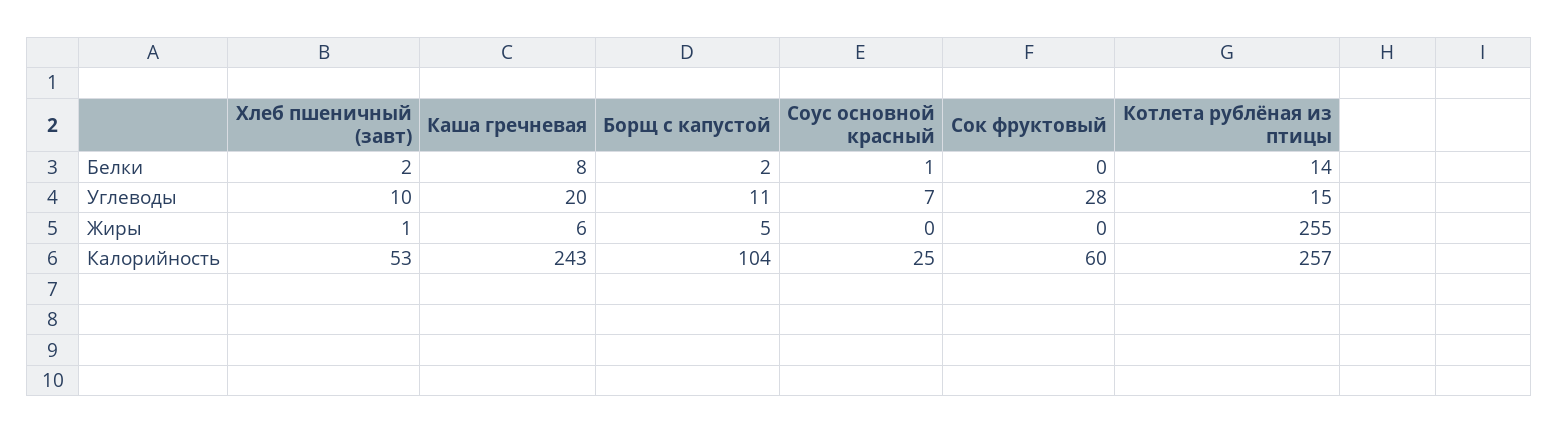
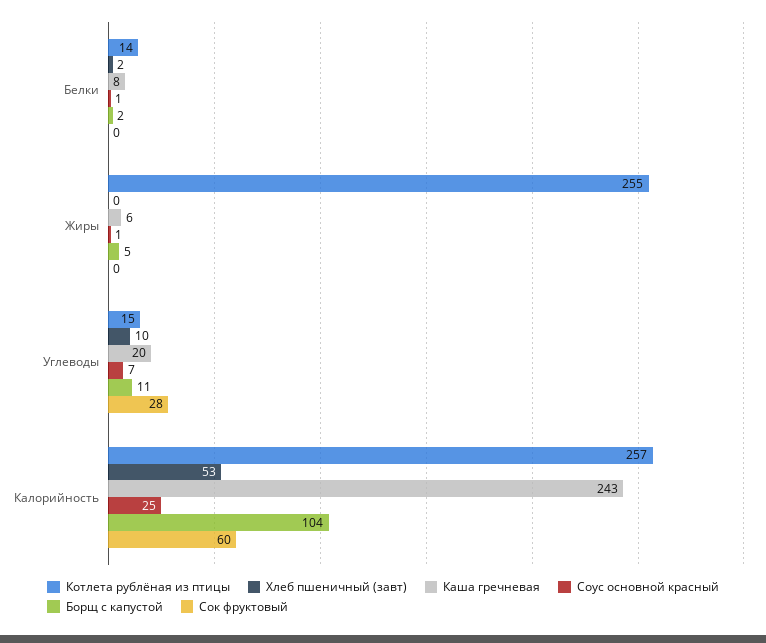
  {
    "Хлеб пшеничный (завт)": {
      "Белки": 2,
      "Углеводы": 10,
-     "Жиры": 1,
+     "Жиры": 0,
      "Калорийность": 53
    },
    "Каша гречневая": {
      "Белки": 8,
      "Углеводы": 20,
      "Жиры": 6,
      "Калорийность": 243
    },
    "Борщ с капустой": {
      "Белки": 2,
      "Углеводы": 11,
      "Жиры": 5,
      "Калорийность": 104
    },
    "Соус основной красный": {
      "Белки": 1,
      "Углеводы": 7,
-     "Жиры": 0,
+     "Жиры": 1,
      "Калорийность": 25
    },
    "Сок фруктовый": {
      "Белки": 0,
      "Углеводы": 28,
      "Жиры": 0,
      "Калорийность": 60
    },
    "Котлета рублёная из птицы": {
      "Белки": 14,
      "Углеводы": 15,
      "Жиры": 255,
      "Калорийность": 257
    }
  }

